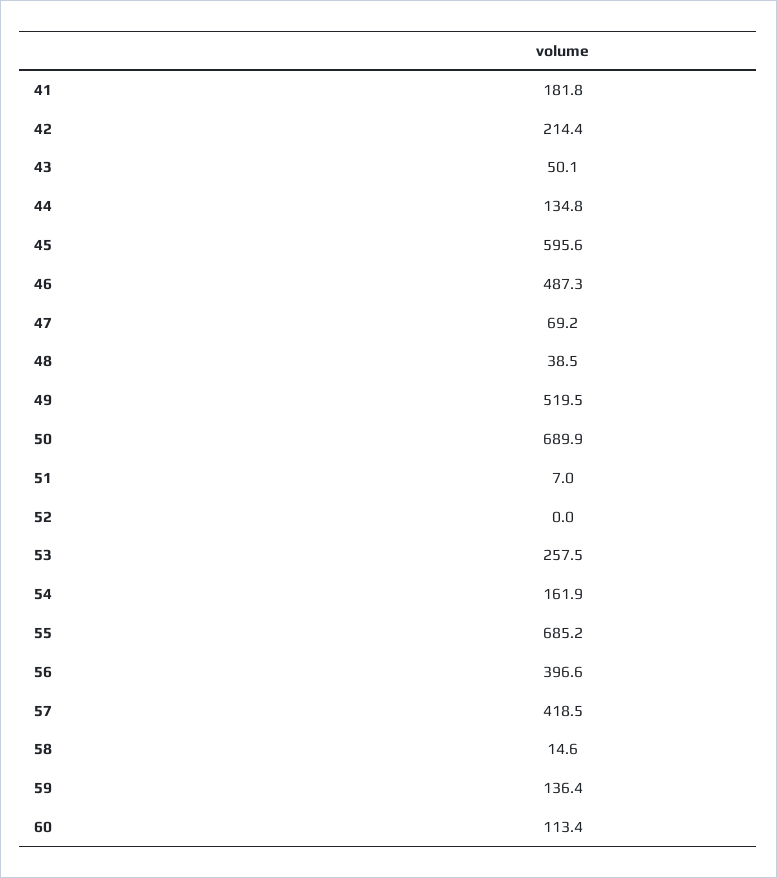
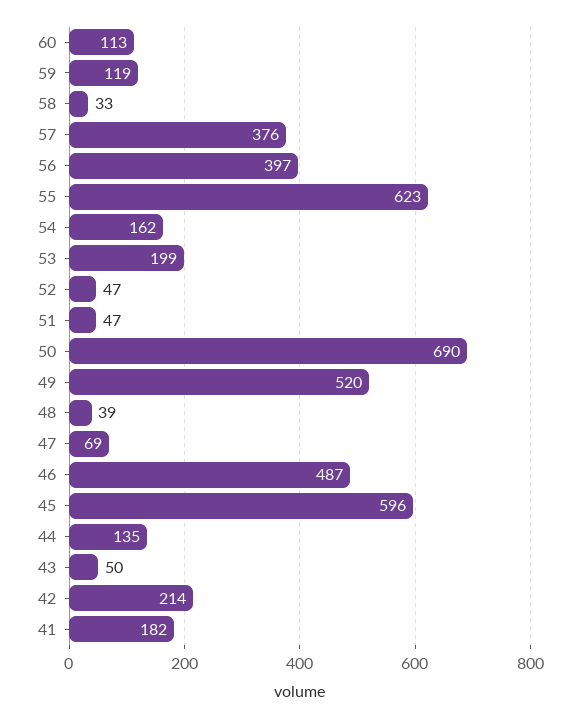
  {
    "41": 181.8,
    "42": 214.4,
    "43": 50.1,
    "44": 134.8,
    "45": 595.6,
    "46": 487.3,
    "47": 69.2,
    "48": 38.5,
    "49": 519.5,
    "50": 689.9,
-   "51": 7,
+   "51": 47,
-   "52": 0,
+   "52": 47,
-   "53": 257.5,
+   "53": 199,
    "54": 161.9,
-   "55": 685.2,
+   "55": 623,
    "56": 396.6,
-   "57": 418.5,
+   "57": 376,
-   "58": 14.6,
+   "58": 33,
-   "59": 136.4,
+   "59": 119,
    "60": 113.4
  }

